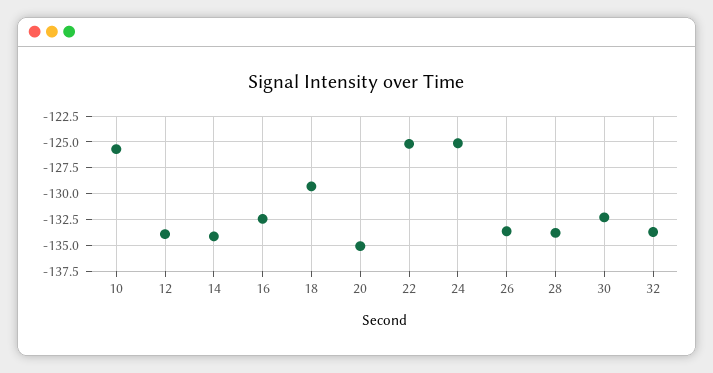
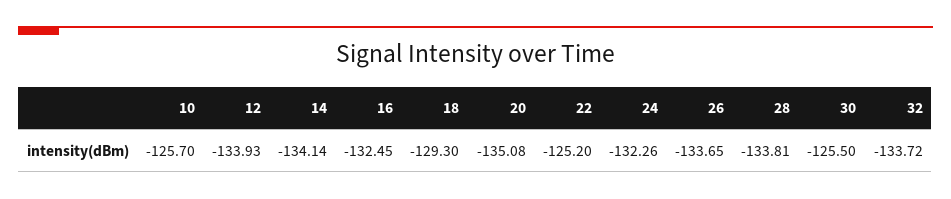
  {
    "10": -125.7,
    "12": -133.93,
    "14": -134.14,
    "16": -132.45,
    "18": -129.3,
    "20": -135.08,
    "22": -125.2,
-   "24": -125,
+   "24": -132.26,
    "26": -133.65,
    "28": -133.81,
-   "30": -132.5,
+   "30": -125.5,
    "32": -133.72
  }

